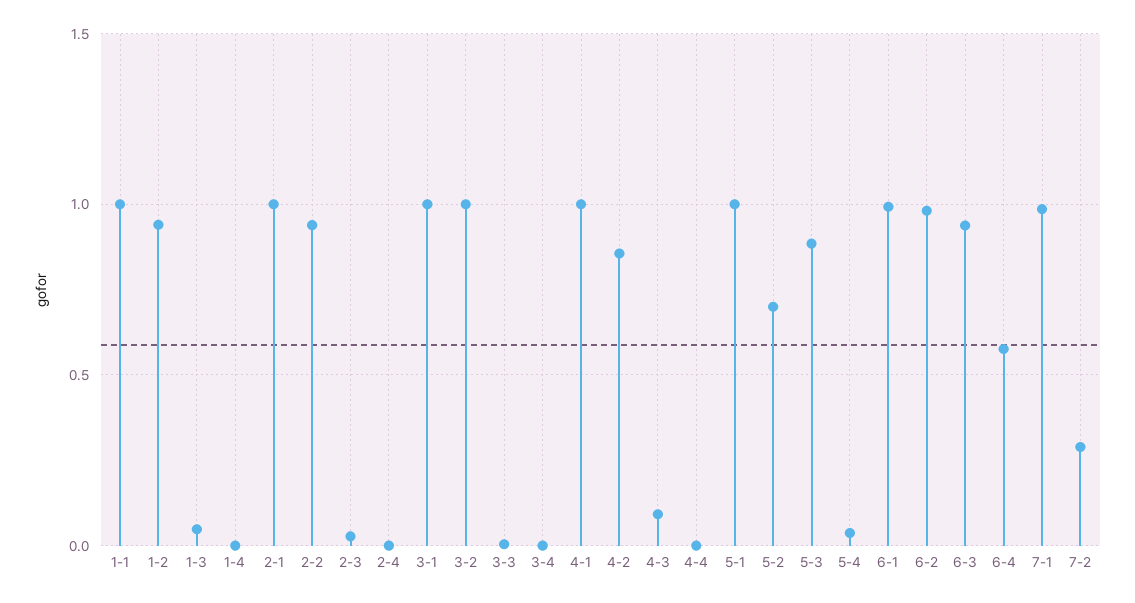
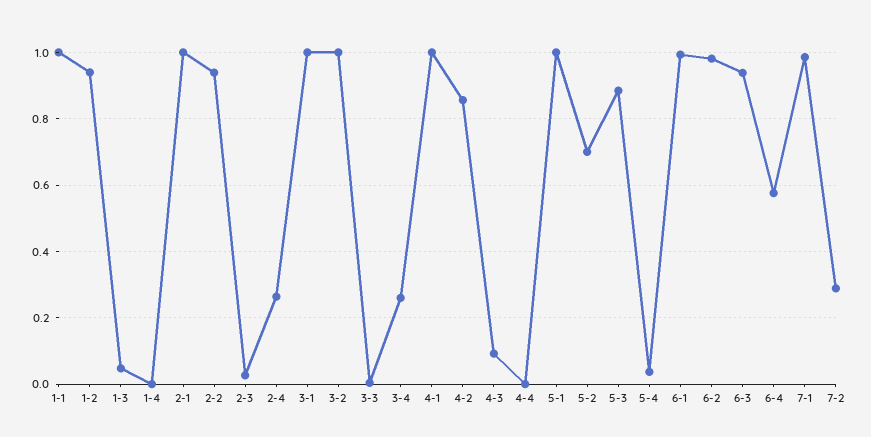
  {
    "1-1": 1,
    "1-2": 0.94,
    "1-3": 0.04,
    "1-4": 0,
    "2-1": 1,
    "2-2": 0.94,
    "2-3": 0.02,
-   "2-4": 0,
+   "2-4": 0.26,
    "3-1": 1,
    "3-2": 1,
    "3-3": 0,
-   "3-4": 0,
+   "3-4": 0.26,
    "4-1": 1,
    "4-2": 0.86,
    "4-3": 0.1,
    "4-4": 0,
    "5-1": 1,
    "5-2": 0.7,
    "5-3": 0.88,
    "5-4": 0.04,
    "6-1": 1,
    "6-2": 0.98,
    "6-3": 0.94,
    "6-4": 0.58,
    "7-1": 0.98,
    "7-2": 0.28
  }

